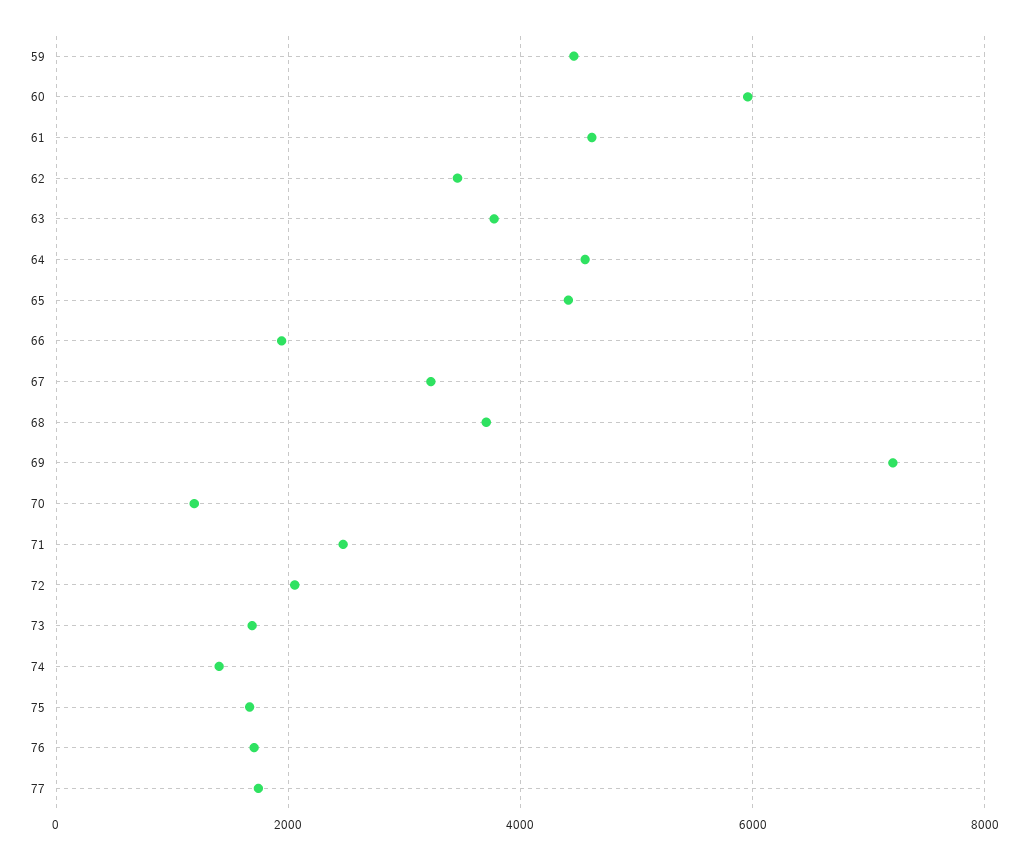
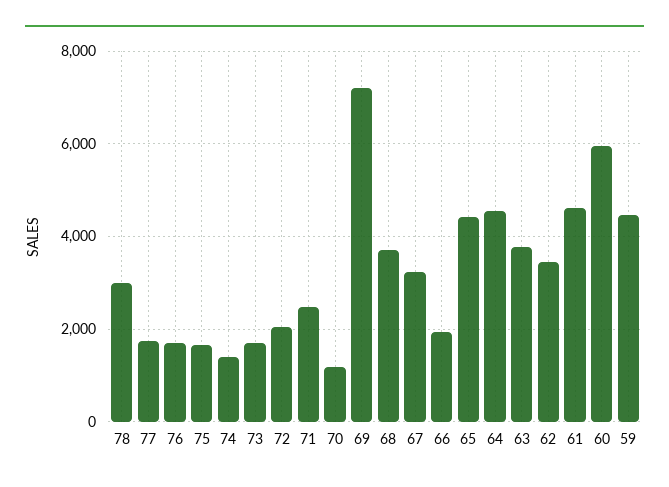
  {
    "59": 4400,
    "60": 6000,
    "61": 4600,
    "62": 3400,
    "63": 3800,
    "64": 4600,
    "65": 4400,
    "66": 2000,
    "67": 3200,
    "68": 3800,
    "69": 7200,
    "70": 1200,
    "71": 2400,
    "72": 2000,
    "73": 1600,
    "74": 1400,
    "75": 1600,
    "76": 1800,
-   "77": 1800
+   "77": 1800,
+   "78": 3000
  }

